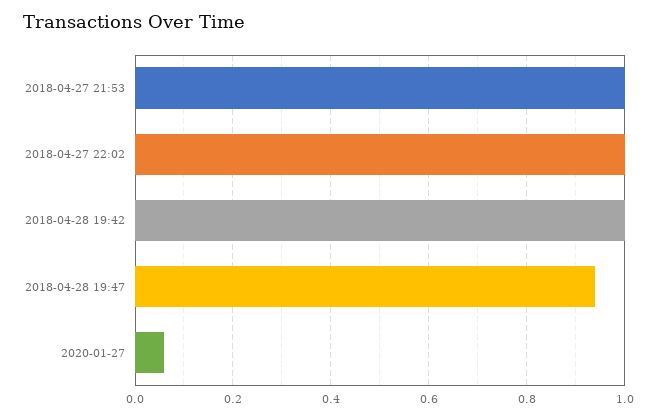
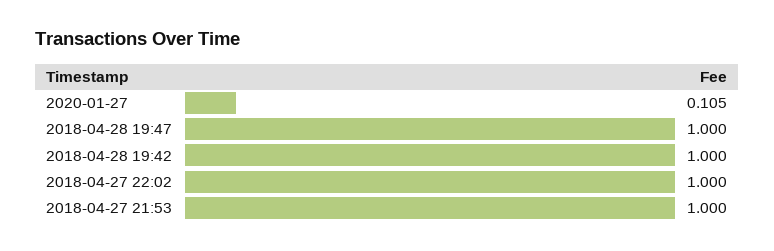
  {
    "2018-04-27 21:53": 1,
    "2018-04-27 22:02": 1,
    "2018-04-28 19:42": 1,
-   "2018-04-28 19:47": 0.94,
+   "2018-04-28 19:47": 1,
-   "2020-01-27": 0.06
+   "2020-01-27": 0.105
  }

